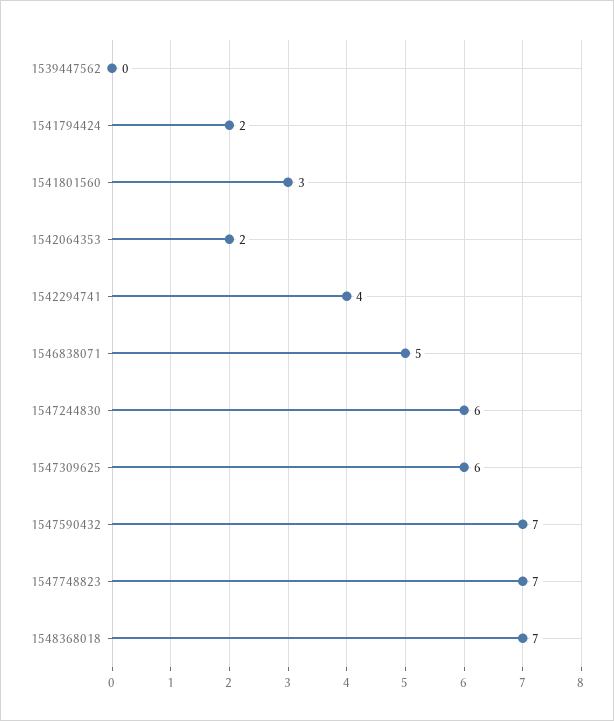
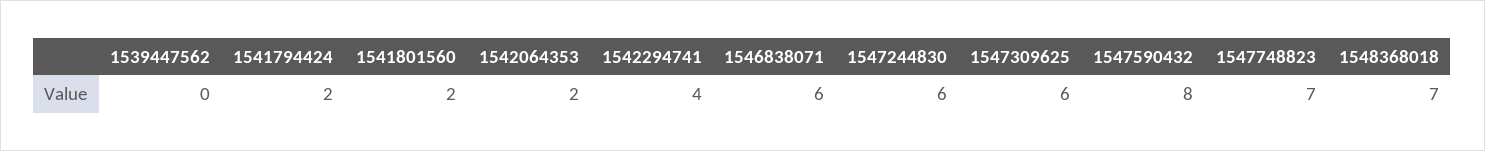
  {
    "1539447562": 0,
    "1541794424": 2,
-   "1541801560": 3,
+   "1541801560": 2,
    "1542064353": 2,
    "1542294741": 4,
-   "1546838071": 5,
+   "1546838071": 6,
    "1547244830": 6,
    "1547309625": 6,
-   "1547590432": 7,
+   "1547590432": 8,
    "1547748823": 7,
    "1548368018": 7
  }

